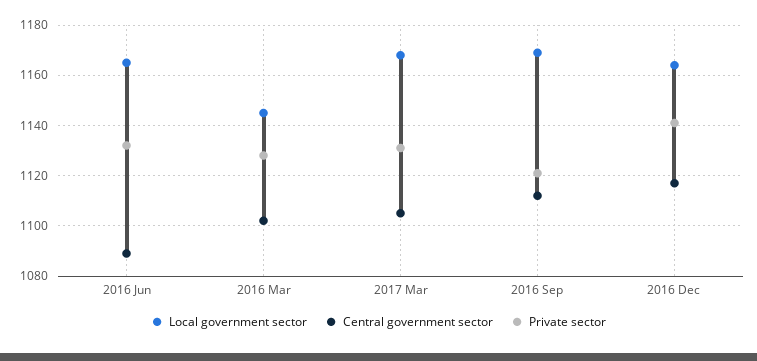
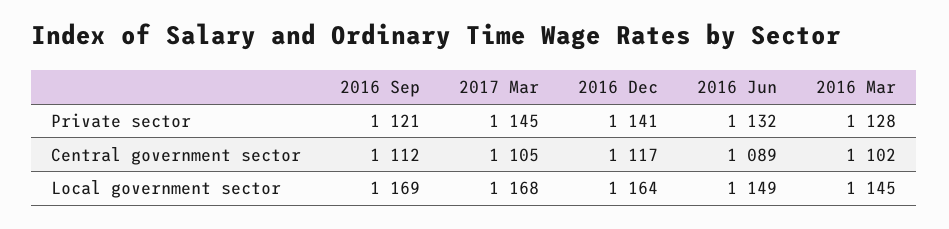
  {
    "Local government sector": {
-     "2016 Jun": 1165,
+     "2016 Jun": 1149,
      "2016 Mar": 1145,
      "2017 Mar": 1168,
      "2016 Sep": 1169,
      "2016 Dec": 1164
    },
    "Central government sector": {
      "2016 Jun": 1089,
      "2016 Mar": 1102,
      "2017 Mar": 1105,
      "2016 Sep": 1112,
      "2016 Dec": 1117
    },
    "Private sector": {
      "2016 Jun": 1132,
      "2016 Mar": 1128,
-     "2017 Mar": 1130,
+     "2017 Mar": 1145,
      "2016 Sep": 1121,
      "2016 Dec": 1141
    }
  }

